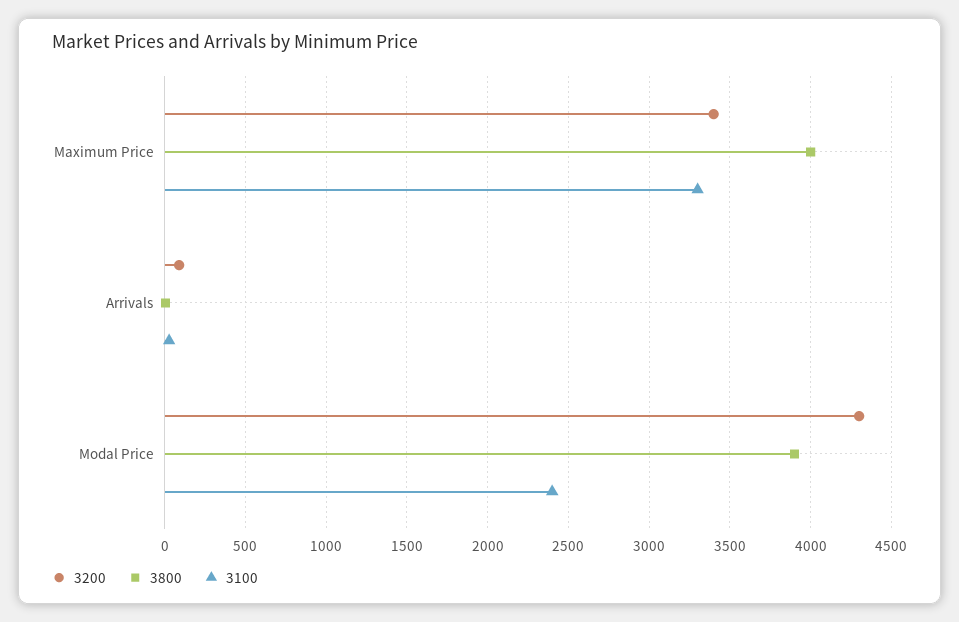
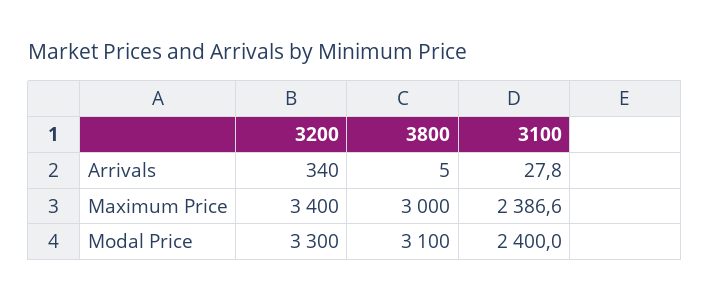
  {
    "3200": {
      "Maximum Price": 3400,
-     "Arrivals": 100,
+     "Arrivals": 340,
-     "Modal Price": 4300
+     "Modal Price": 3300
    },
    "3800": {
-     "Maximum Price": 4000,
+     "Maximum Price": 3000,
      "Arrivals": 5,
-     "Modal Price": 3900
+     "Modal Price": 3100
    },
    "3100": {
-     "Maximum Price": 3300,
+     "Maximum Price": 2386.6,
      "Arrivals": 27.8,
      "Modal Price": 2400
    }
  }

